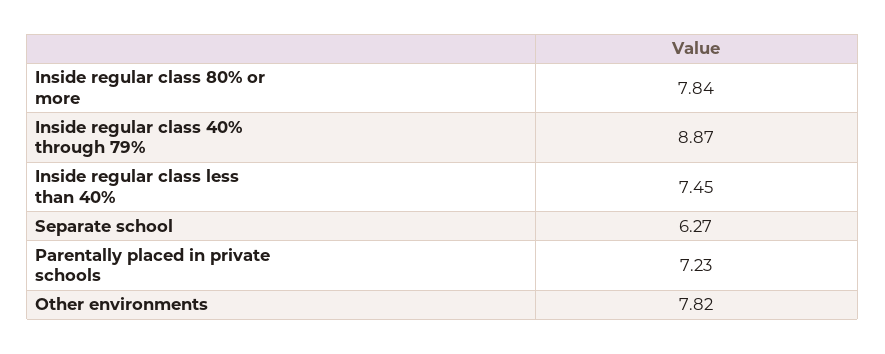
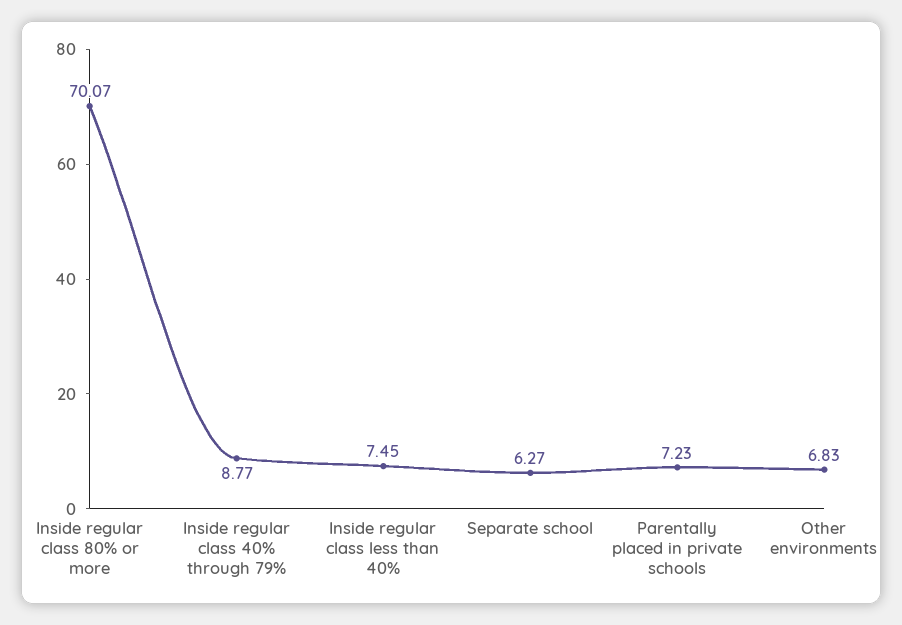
  {
-   "Inside regular class 80% or more": 7.84,
+   "Inside regular class 80% or more": 70.07,
-   "Inside regular class 40% through 79%": 8.87,
+   "Inside regular class 40% through 79%": 8.77,
    "Inside regular class less than 40%": 7.45,
    "Separate school": 6.27,
    "Parentally placed in private schools": 7.23,
-   "Other environments": 7.82
+   "Other environments": 6.83
  }

